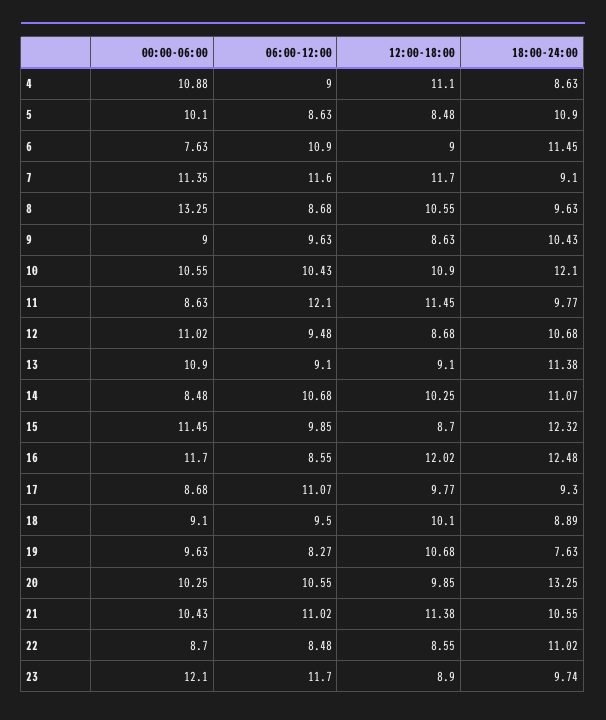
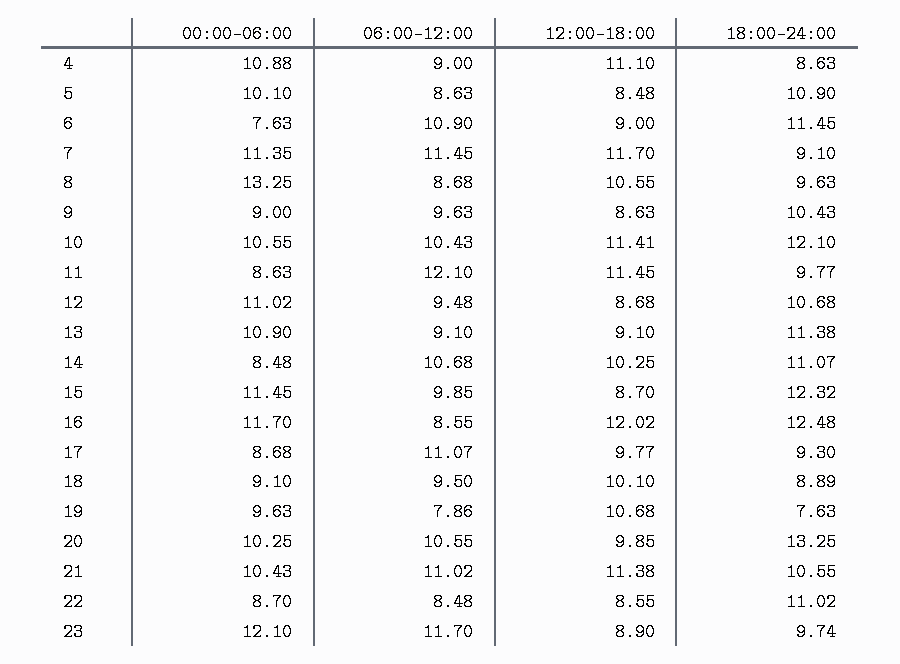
  {
    "00:00-06:00": {
      "4": 10.88,
      "5": 10.1,
      "6": 7.63,
      "7": 11.35,
      "8": 13.25,
      "9": 9,
      "10": 10.55,
      "11": 8.63,
      "12": 11.02,
      "13": 10.9,
      "14": 8.48,
      "15": 11.45,
      "16": 11.7,
      "17": 8.68,
      "18": 9.1,
      "19": 9.63,
      "20": 10.25,
      "21": 10.43,
      "22": 8.7,
      "23": 12.1
    },
    "06:00-12:00": {
      "4": 9,
      "5": 8.63,
      "6": 10.9,
-     "7": 11.6,
+     "7": 11.45,
      "8": 8.68,
      "9": 9.63,
      "10": 10.43,
      "11": 12.1,
      "12": 9.48,
      "13": 9.1,
      "14": 10.68,
      "15": 9.85,
      "16": 8.55,
      "17": 11.07,
      "18": 9.5,
-     "19": 8.27,
+     "19": 7.86,
      "20": 10.55,
      "21": 11.02,
      "22": 8.48,
      "23": 11.7
    },
    "12:00-18:00": {
      "4": 11.1,
      "5": 8.48,
      "6": 9,
      "7": 11.7,
      "8": 10.55,
      "9": 8.63,
-     "10": 10.9,
+     "10": 11.41,
      "11": 11.45,
      "12": 8.68,
      "13": 9.1,
      "14": 10.25,
      "15": 8.7,
      "16": 12.02,
      "17": 9.77,
      "18": 10.1,
      "19": 10.68,
      "20": 9.85,
      "21": 11.38,
      "22": 8.55,
      "23": 8.9
    },
    "18:00-24:00": {
      "4": 8.63,
      "5": 10.9,
      "6": 11.45,
      "7": 9.1,
      "8": 9.63,
      "9": 10.43,
      "10": 12.1,
      "11": 9.77,
      "12": 10.68,
      "13": 11.38,
      "14": 11.07,
      "15": 12.32,
      "16": 12.48,
      "17": 9.3,
      "18": 8.89,
      "19": 7.63,
      "20": 13.25,
      "21": 10.55,
      "22": 11.02,
      "23": 9.74
    }
  }

